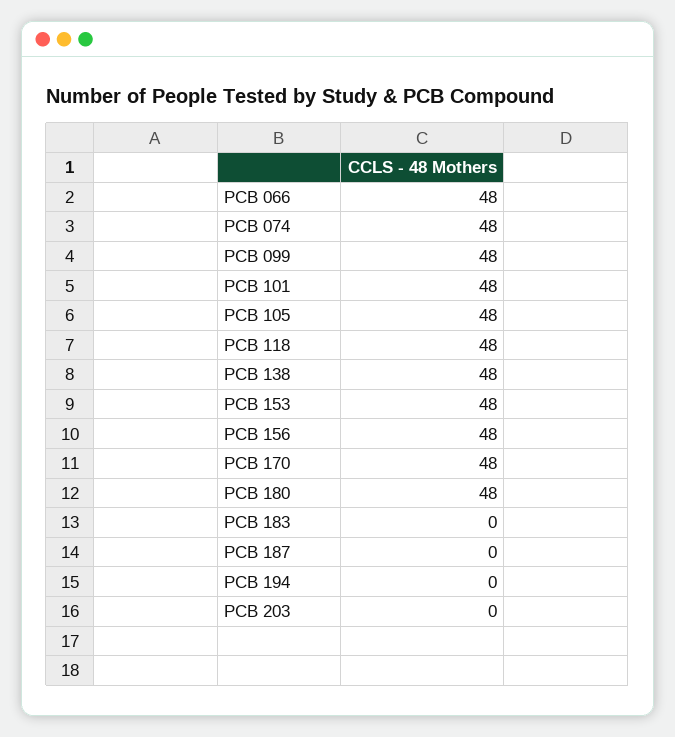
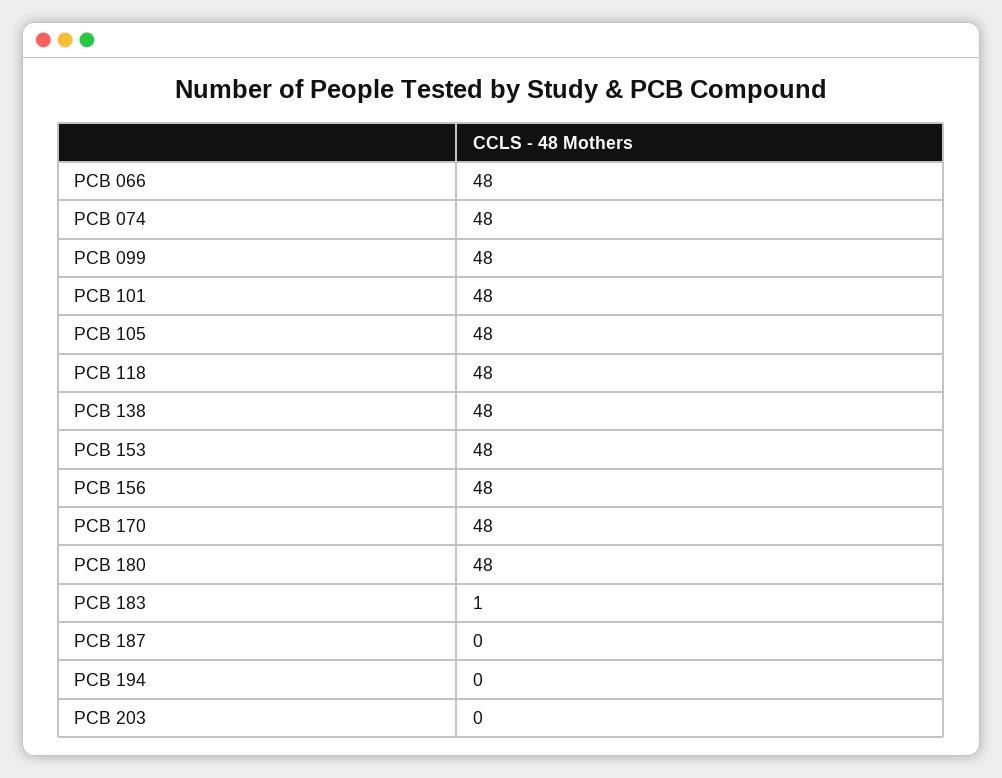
  {
    "PCB 066": 48,
    "PCB 074": 48,
    "PCB 099": 48,
    "PCB 101": 48,
    "PCB 105": 48,
    "PCB 118": 48,
    "PCB 138": 48,
    "PCB 153": 48,
    "PCB 156": 48,
    "PCB 170": 48,
    "PCB 180": 48,
-   "PCB 183": 0,
+   "PCB 183": 1,
    "PCB 187": 0,
    "PCB 194": 0,
    "PCB 203": 0
  }

